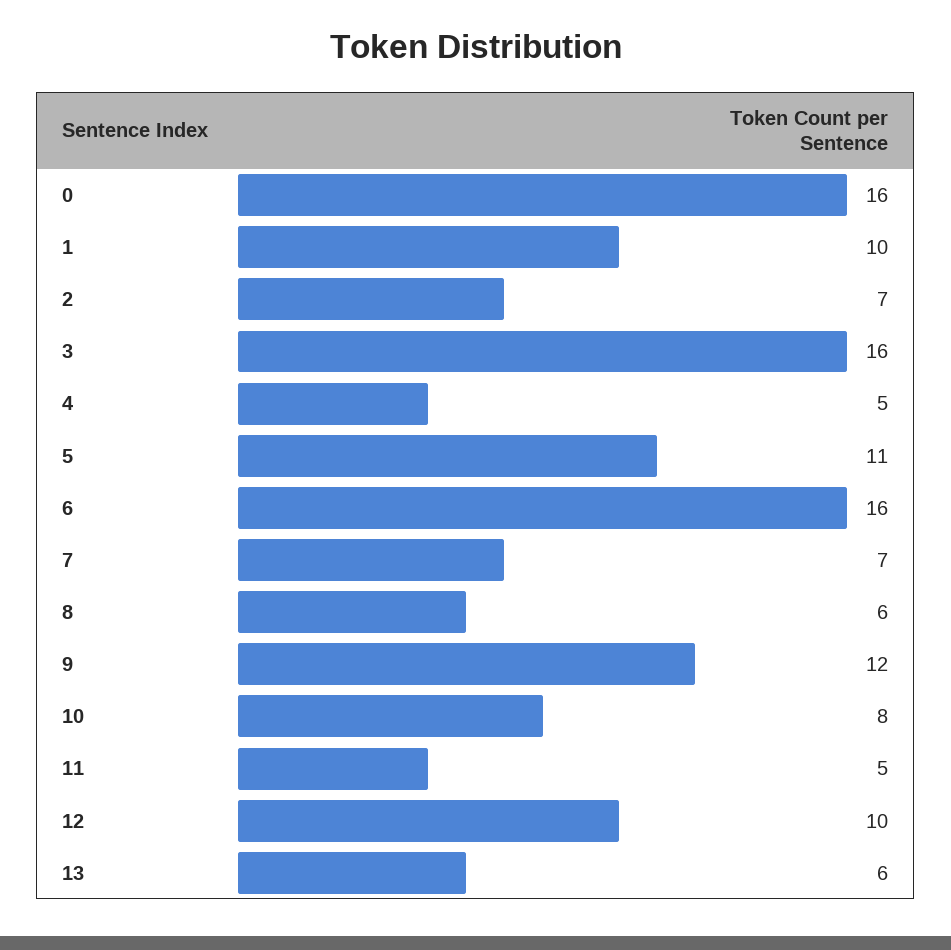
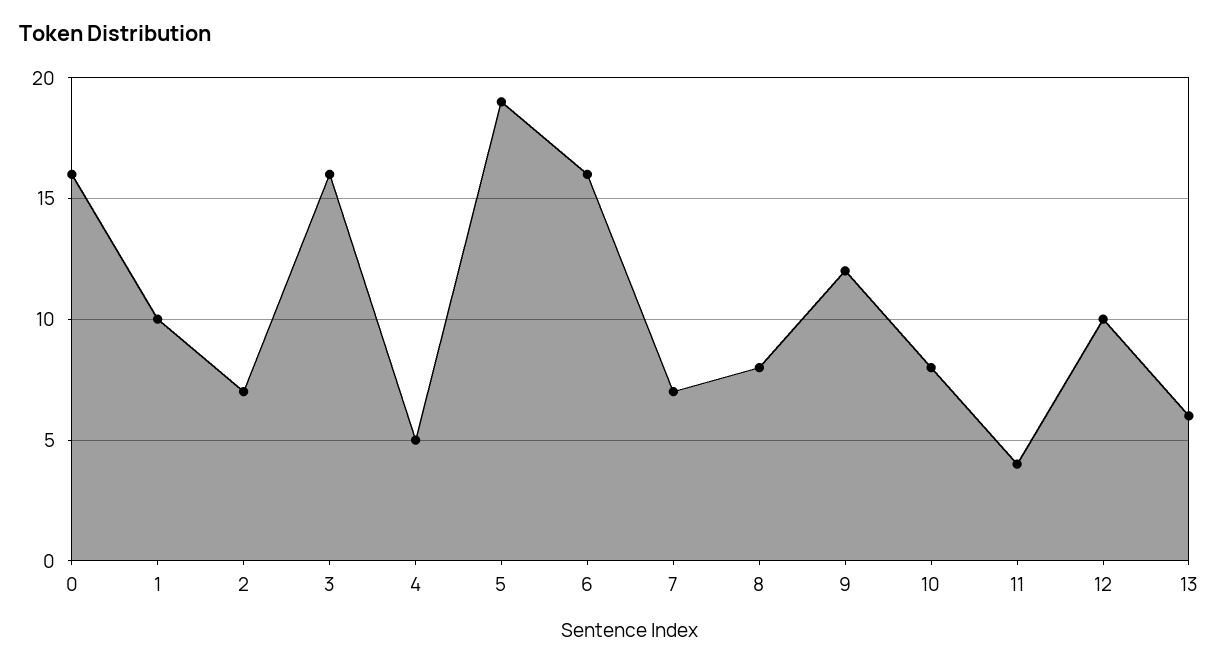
  {
    "0": 16,
    "1": 10,
    "2": 7,
    "3": 16,
    "4": 5,
-   "5": 11,
+   "5": 19,
    "6": 16,
    "7": 7,
-   "8": 6,
+   "8": 8,
    "9": 12,
    "10": 8,
-   "11": 5,
+   "11": 4,
    "12": 10,
    "13": 6
  }

